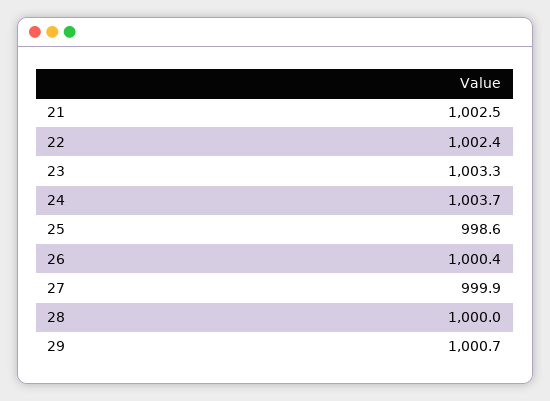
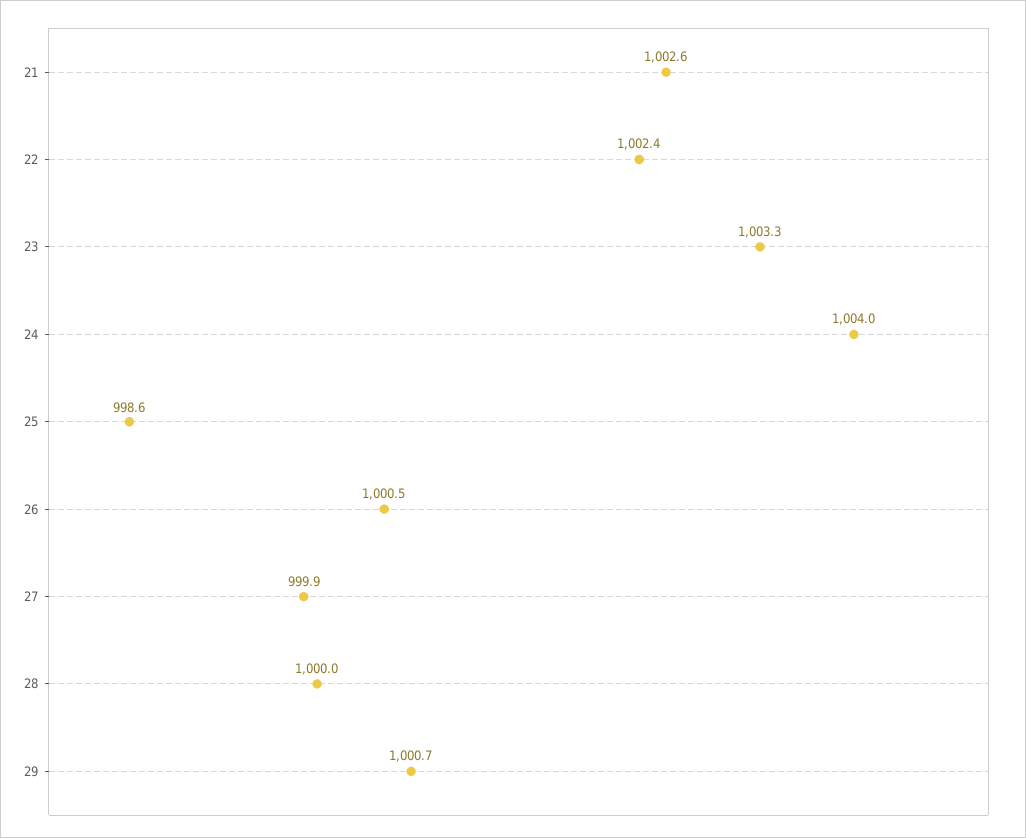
  {
-   "21": 1002.5,
+   "21": 1002.6,
    "22": 1002.4,
    "23": 1003.3,
-   "24": 1003.7,
+   "24": 1004,
    "25": 998.6,
-   "26": 1000.4,
+   "26": 1000.5,
    "27": 999.9,
    "28": 1000,
    "29": 1000.7
  }

